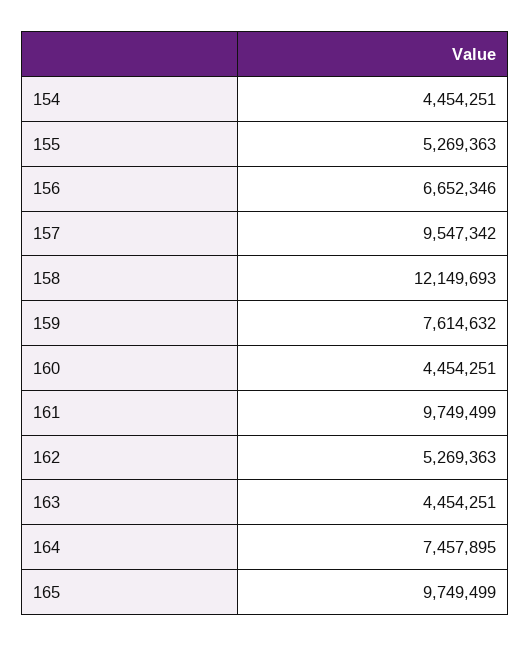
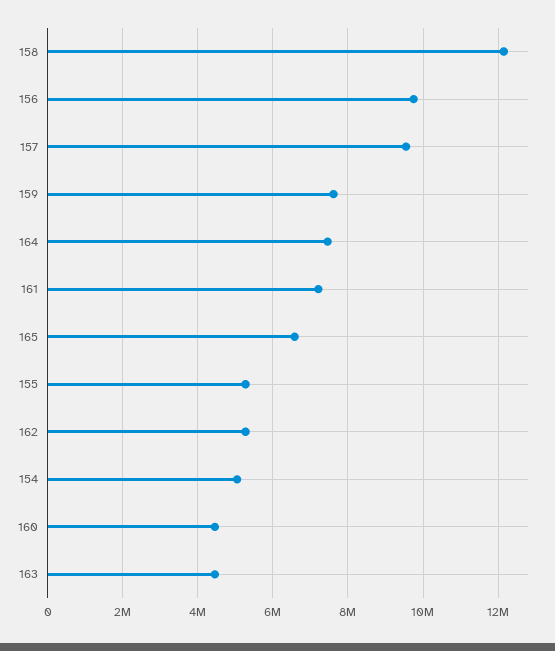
  {
-   "154": 4454251,
+   "154": 5000000,
    "155": 5269363,
-   "156": 6652346,
+   "156": 9800000,
    "157": 9547342,
    "158": 12149693,
    "159": 7614632,
    "160": 4454251,
-   "161": 9749499,
+   "161": 7200000,
    "162": 5269363,
    "163": 4454251,
    "164": 7457895,
-   "165": 9749499
+   "165": 6600000
  }

